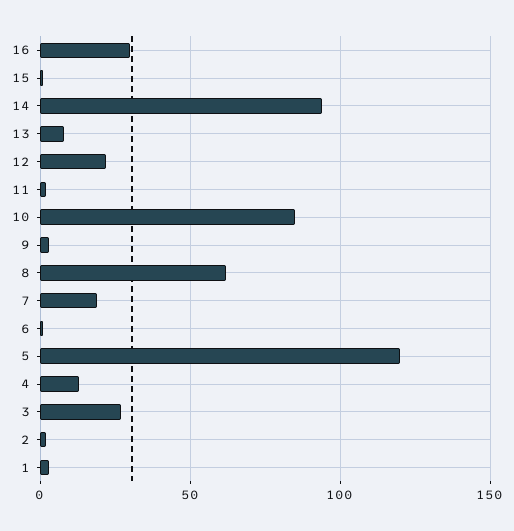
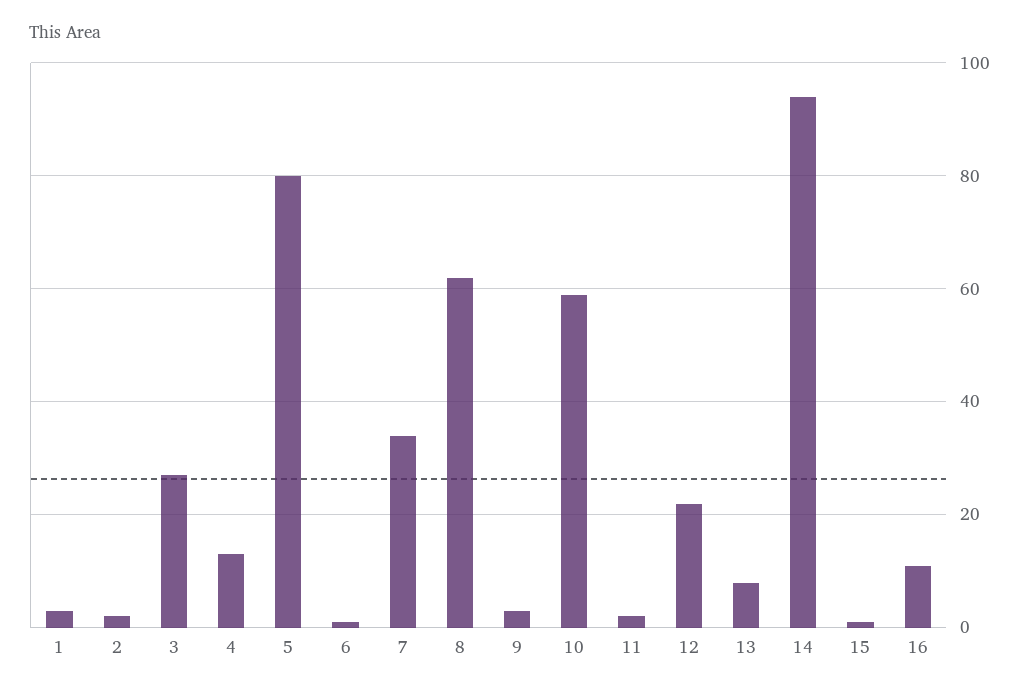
  {
-   "16": 30,
+   "16": 10,
    "15": 0,
    "14": 95,
    "13": 10,
    "12": 20,
    "11": 0,
-   "10": 85,
+   "10": 60,
    "9": 5,
    "8": 60,
-   "7": 20,
+   "7": 35,
    "6": 0,
-   "5": 120,
+   "5": 80,
    "4": 15,
    "3": 25,
    "2": 0,
    "1": 5
  }

